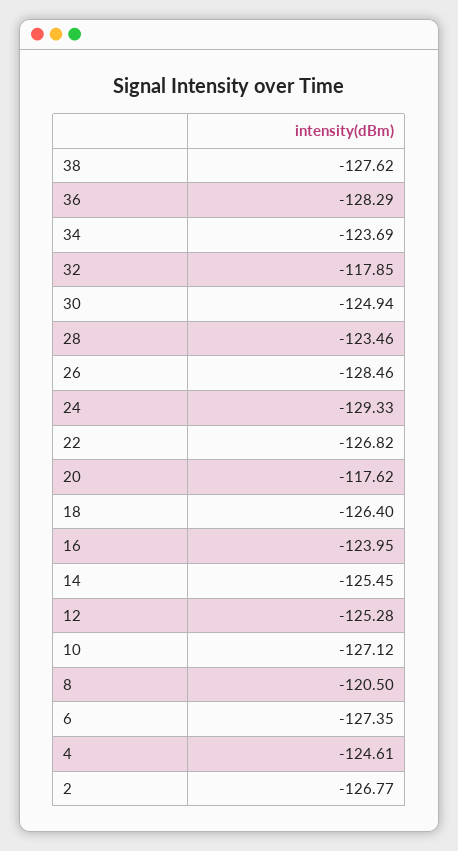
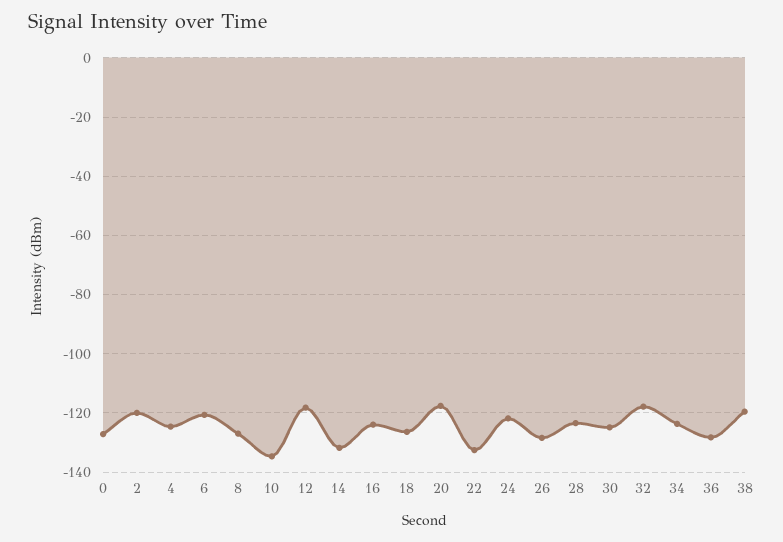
  {
-   "38": -127.62,
+   "38": -120,
    "36": -128.29,
    "34": -123.69,
    "32": -117.85,
    "30": -124.94,
    "28": -123.46,
    "26": -128.46,
-   "24": -129.33,
+   "24": -122.5,
-   "22": -126.82,
+   "22": -132.5,
    "20": -117.62,
    "18": -126.4,
    "16": -123.95,
-   "14": -125.45,
+   "14": -132.5,
-   "12": -125.28,
+   "12": -117.5,
-   "10": -127.12,
+   "10": -135,
-   "8": -120.5,
+   "8": -127.5,
-   "6": -127.35,
+   "6": -120,
    "4": -124.61,
-   "2": -126.77
+   "2": -120,
+   "0": -127.5
  }

